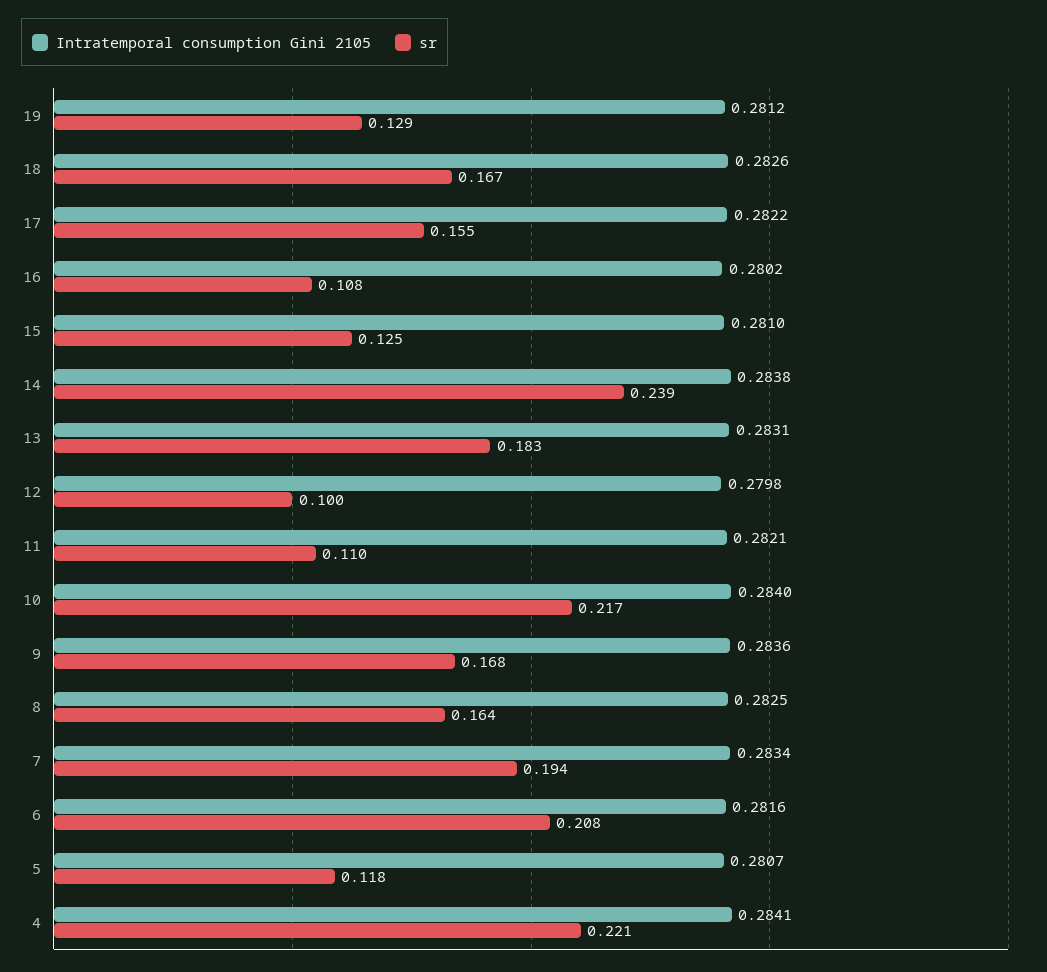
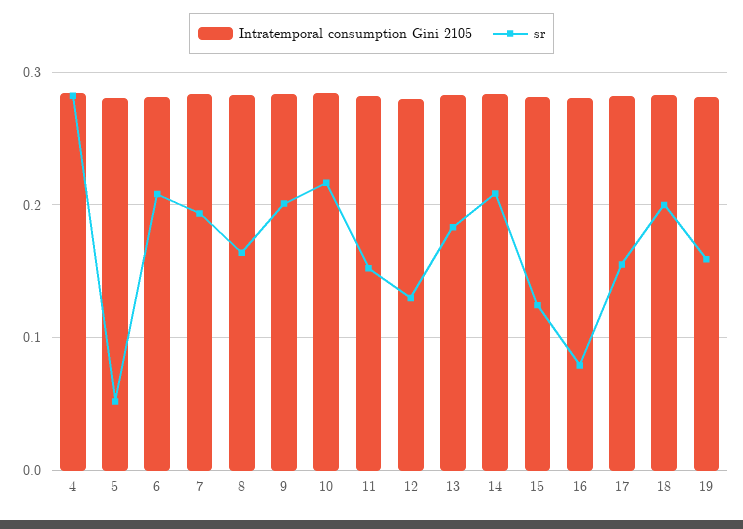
  {
    "Intratemporal consumption Gini 2105": {
      "19": 0.2812,
      "18": 0.2826,
      "17": 0.2822,
      "16": 0.2802,
      "15": 0.281,
      "14": 0.2838,
      "13": 0.2831,
      "12": 0.2798,
      "11": 0.2821,
      "10": 0.284,
      "9": 0.2836,
      "8": 0.2825,
      "7": 0.2834,
      "6": 0.2816,
      "5": 0.2807,
      "4": 0.2841
    },
    "sr": {
-     "19": 0.129,
+     "19": 0.16,
-     "18": 0.167,
+     "18": 0.2,
      "17": 0.155,
-     "16": 0.108,
+     "16": 0.08,
      "15": 0.125,
-     "14": 0.239,
+     "14": 0.21,
      "13": 0.183,
-     "12": 0.1,
+     "12": 0.13,
-     "11": 0.11,
+     "11": 0.15,
      "10": 0.217,
-     "9": 0.168,
+     "9": 0.2,
      "8": 0.164,
      "7": 0.194,
      "6": 0.208,
-     "5": 0.118,
+     "5": 0.05,
-     "4": 0.221
+     "4": 0.28
    }
  }

